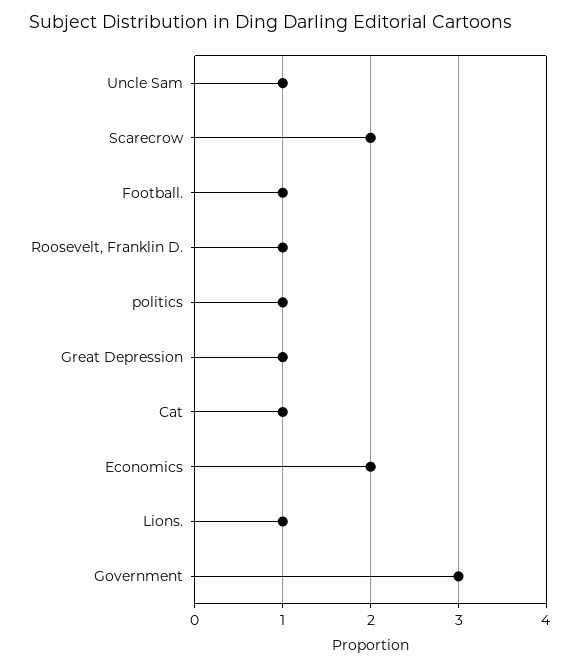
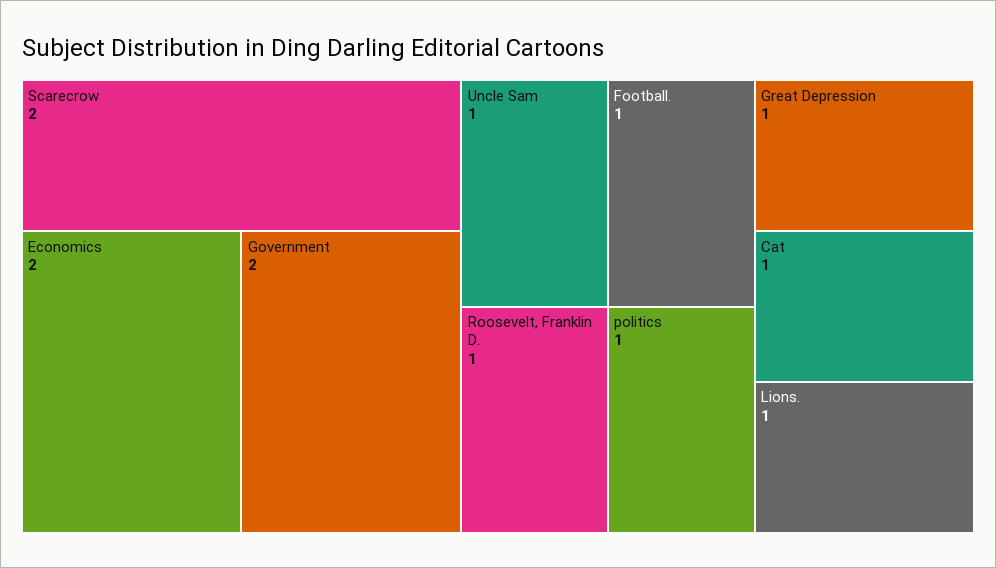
  {
    "Uncle Sam": 1,
    "Scarecrow": 2,
    "Football.": 1,
    "Roosevelt, Franklin D.": 1,
    "politics": 1,
    "Great Depression": 1,
    "Cat": 1,
    "Economics": 2,
    "Lions.": 1,
-   "Government": 3
+   "Government": 2
  }

